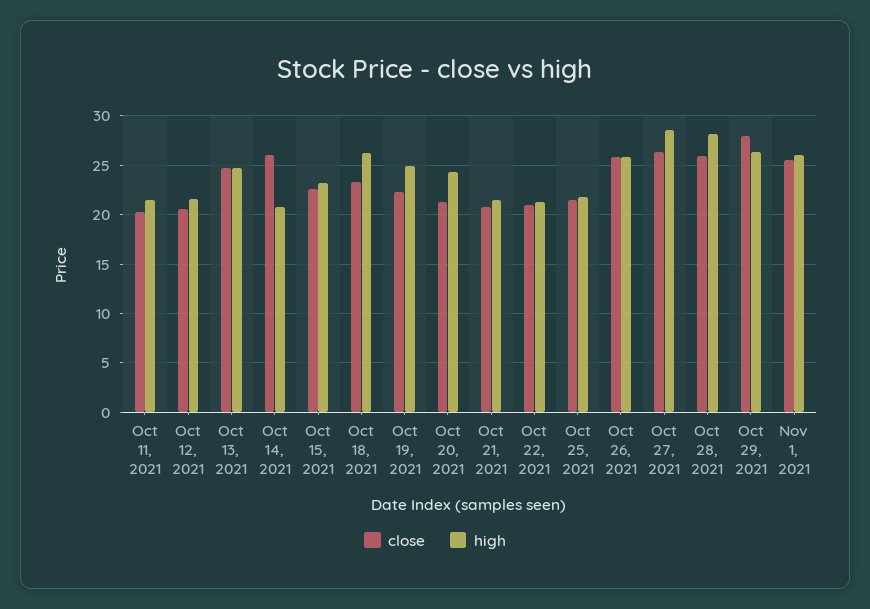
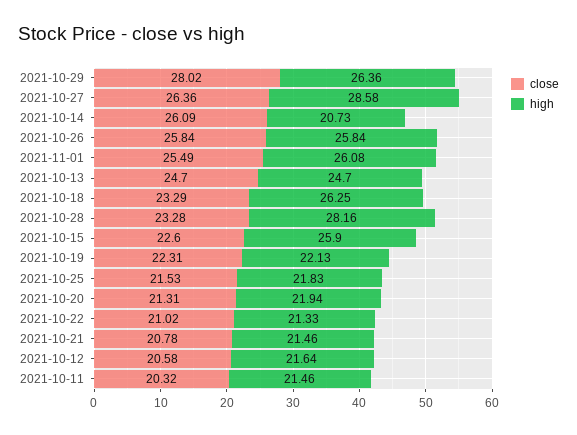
  {
    "close": {
      "Oct 11, 2021": 20.32,
      "Oct 12, 2021": 20.58,
      "Oct 13, 2021": 24.7,
      "Oct 14, 2021": 26.09,
      "Oct 15, 2021": 22.6,
      "Oct 18, 2021": 23.29,
      "Oct 19, 2021": 22.31,
      "Oct 20, 2021": 21.31,
      "Oct 21, 2021": 20.78,
      "Oct 22, 2021": 21.02,
      "Oct 25, 2021": 21.53,
      "Oct 26, 2021": 25.84,
      "Oct 27, 2021": 26.36,
-     "Oct 28, 2021": 26,
+     "Oct 28, 2021": 23.28,
      "Oct 29, 2021": 28.02,
      "Nov 1, 2021": 25.49
    },
    "high": {
      "Oct 11, 2021": 21.46,
      "Oct 12, 2021": 21.64,
      "Oct 13, 2021": 24.7,
      "Oct 14, 2021": 20.73,
-     "Oct 15, 2021": 23,
+     "Oct 15, 2021": 25.9,
      "Oct 18, 2021": 26.25,
-     "Oct 19, 2021": 25,
+     "Oct 19, 2021": 22.13,
-     "Oct 20, 2021": 24,
+     "Oct 20, 2021": 21.94,
      "Oct 21, 2021": 21.46,
      "Oct 22, 2021": 21.33,
      "Oct 25, 2021": 21.83,
      "Oct 26, 2021": 25.84,
      "Oct 27, 2021": 28.58,
      "Oct 28, 2021": 28.16,
      "Oct 29, 2021": 26.36,
      "Nov 1, 2021": 26.08
    }
  }

